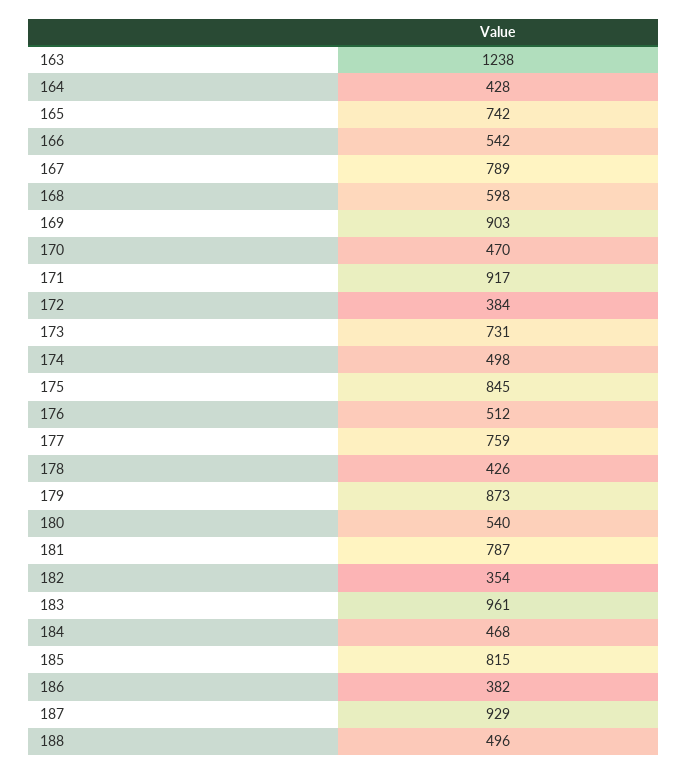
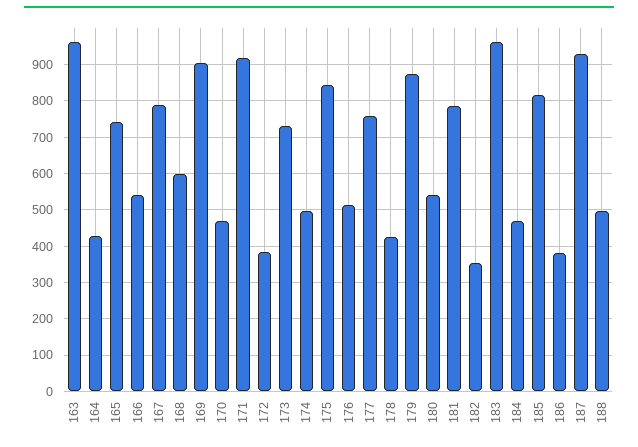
  {
-   "163": 1238,
+   "163": 960,
    "164": 428,
    "165": 742,
    "166": 542,
    "167": 789,
    "168": 598,
    "169": 903,
    "170": 470,
    "171": 917,
    "172": 384,
    "173": 731,
    "174": 498,
    "175": 845,
    "176": 512,
    "177": 759,
    "178": 426,
    "179": 873,
    "180": 540,
    "181": 787,
    "182": 354,
    "183": 961,
    "184": 468,
    "185": 815,
    "186": 382,
    "187": 929,
    "188": 496
  }

